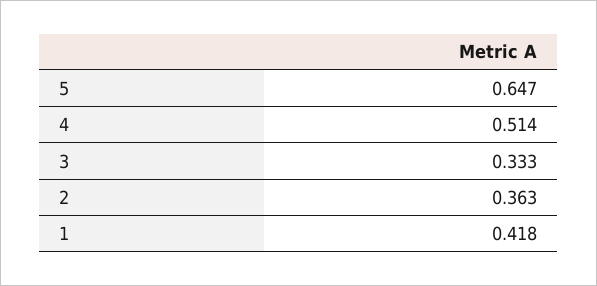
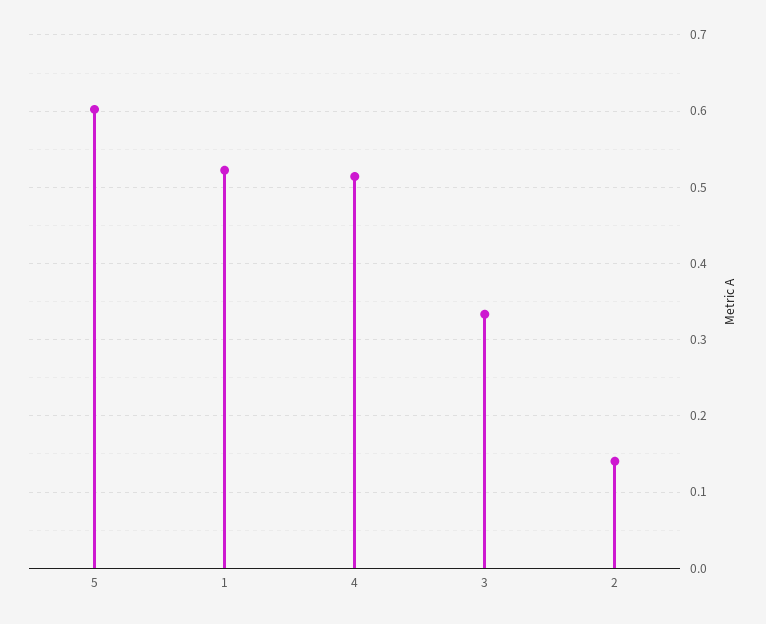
  {
-   "5": 0.647,
+   "5": 0.6,
    "4": 0.514,
    "3": 0.333,
-   "2": 0.363,
+   "2": 0.14,
-   "1": 0.418
+   "1": 0.52
  }

